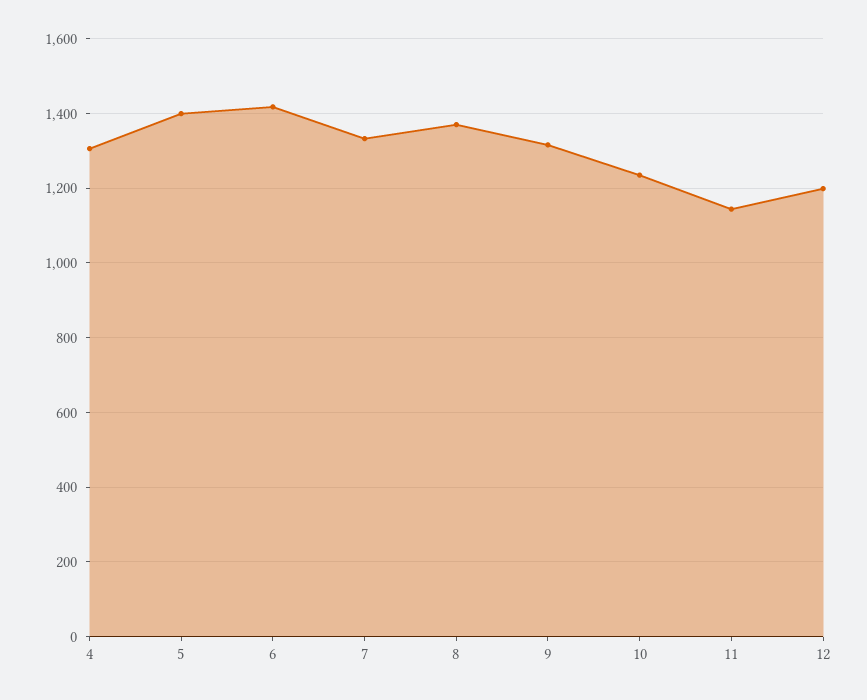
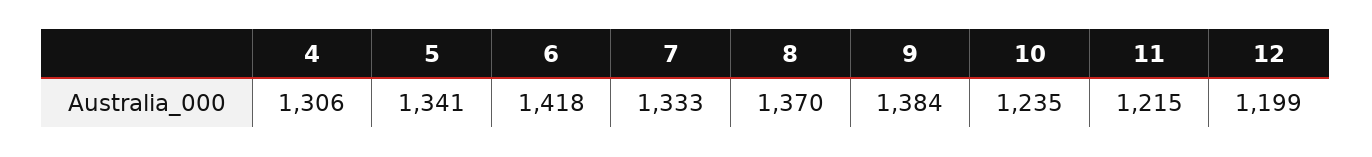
  {
    "4": 1306,
-   "5": 1400,
+   "5": 1341,
    "6": 1418,
    "7": 1333,
    "8": 1370,
-   "9": 1320,
+   "9": 1384,
    "10": 1235,
-   "11": 1140,
+   "11": 1215,
    "12": 1199
  }

